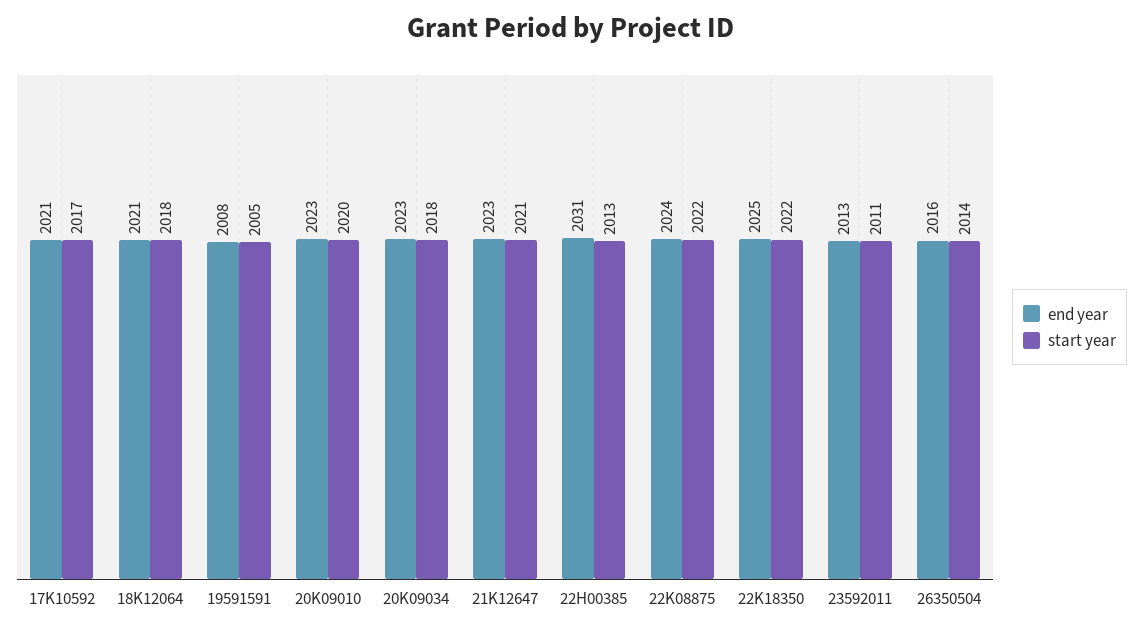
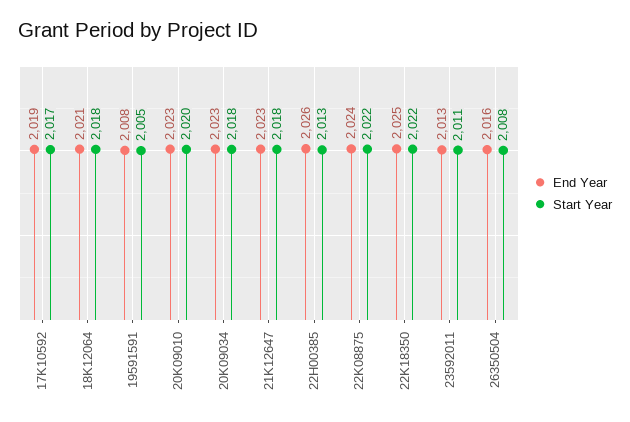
  {
    "end year": {
-     "17K10592": 2021,
+     "17K10592": 2019,
      "18K12064": 2021,
      "19591591": 2008,
      "20K09010": 2023,
      "20K09034": 2023,
      "21K12647": 2023,
-     "22H00385": 2031,
+     "22H00385": 2026,
      "22K08875": 2024,
      "22K18350": 2025,
      "23592011": 2013,
      "26350504": 2016
    },
    "start year": {
      "17K10592": 2017,
      "18K12064": 2018,
      "19591591": 2005,
      "20K09010": 2020,
      "20K09034": 2018,
-     "21K12647": 2021,
+     "21K12647": 2018,
      "22H00385": 2013,
      "22K08875": 2022,
      "22K18350": 2022,
      "23592011": 2011,
-     "26350504": 2014
+     "26350504": 2008
    }
  }

